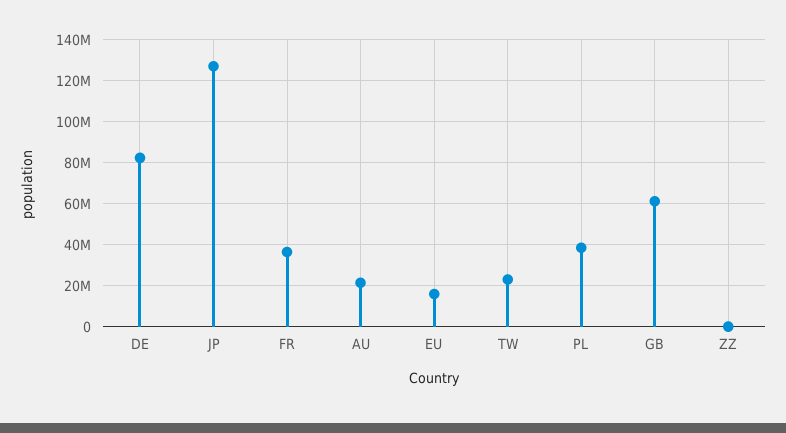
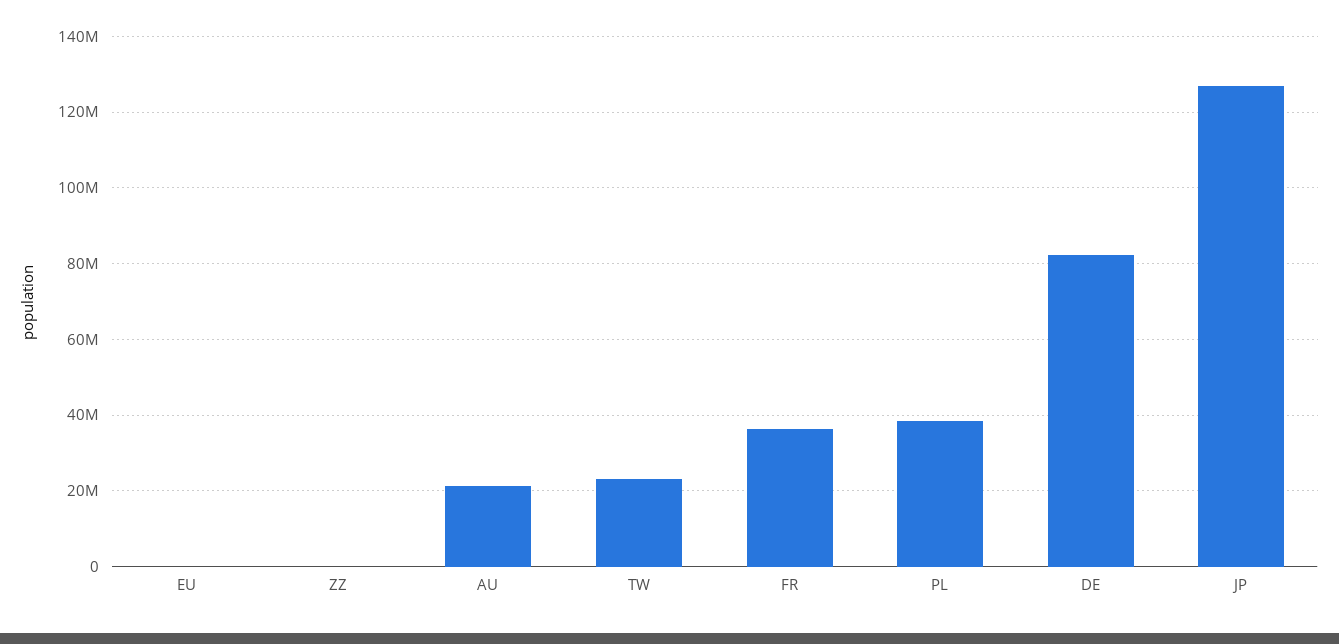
  {
    "DE": 82000000,
    "JP": 126000000,
    "FR": 36000000,
    "AU": 22000000,
-   "EU": 15000000,
+   "EU": 0,
    "TW": 22000000,
    "PL": 38000000,
-   "GB": 60000000,
    "ZZ": 0
  }

